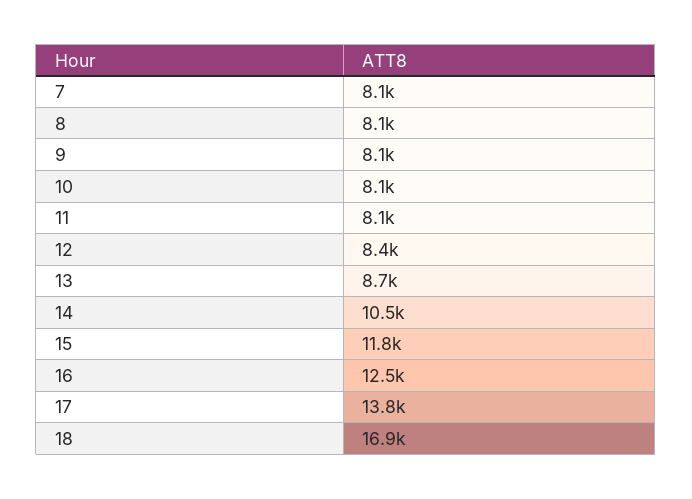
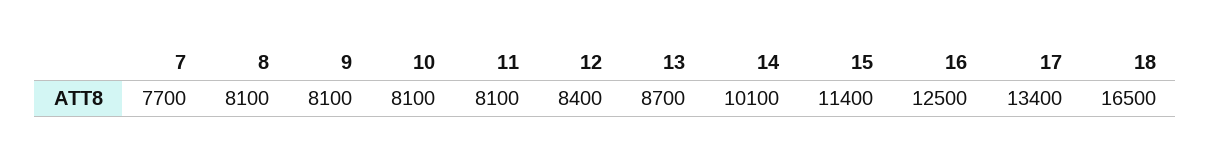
  {
-   "7": 8100,
+   "7": 7700,
    "8": 8100,
    "9": 8100,
    "10": 8100,
    "11": 8100,
    "12": 8400,
    "13": 8700,
-   "14": 10500,
+   "14": 10100,
-   "15": 11800,
+   "15": 11400,
    "16": 12500,
-   "17": 13800,
+   "17": 13400,
-   "18": 16900
+   "18": 16500
  }

